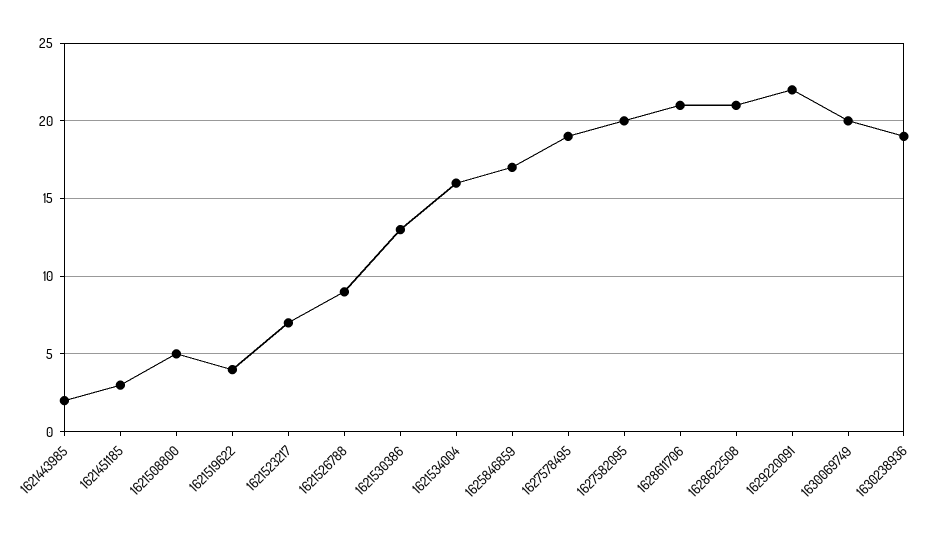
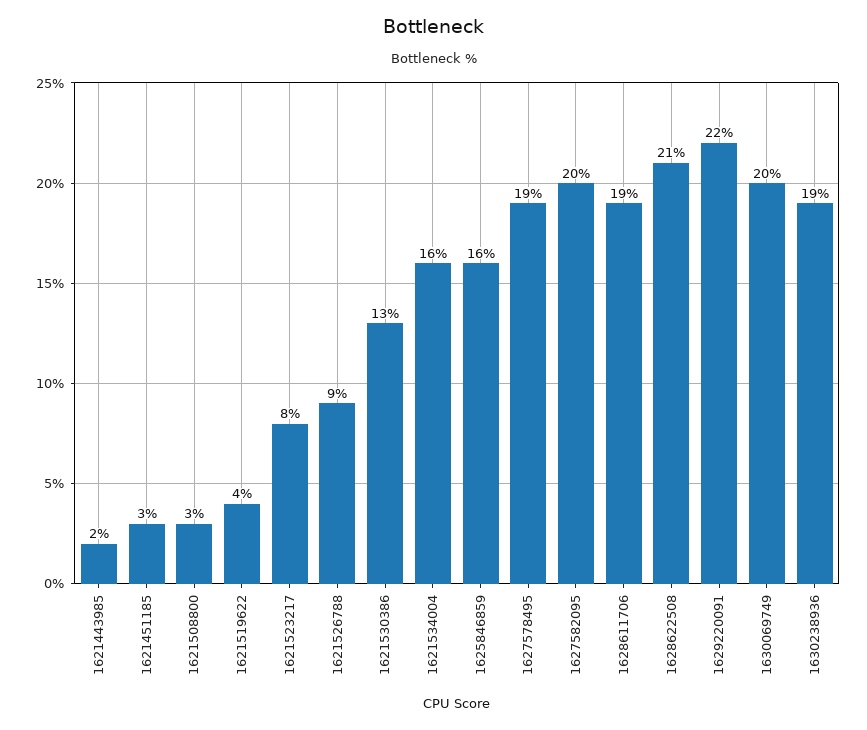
  {
    "1621443985": 2,
    "1621451185": 3,
-   "1621508800": 5,
+   "1621508800": 3,
    "1621519622": 4,
-   "1621523217": 7,
+   "1621523217": 8,
    "1621526788": 9,
    "1621530386": 13,
    "1621534004": 16,
-   "1625846859": 17,
+   "1625846859": 16,
    "1627578495": 19,
    "1627582095": 20,
-   "1628611706": 21,
+   "1628611706": 19,
    "1628622508": 21,
    "1629220091": 22,
    "1630069749": 20,
    "1630238936": 19
  }

